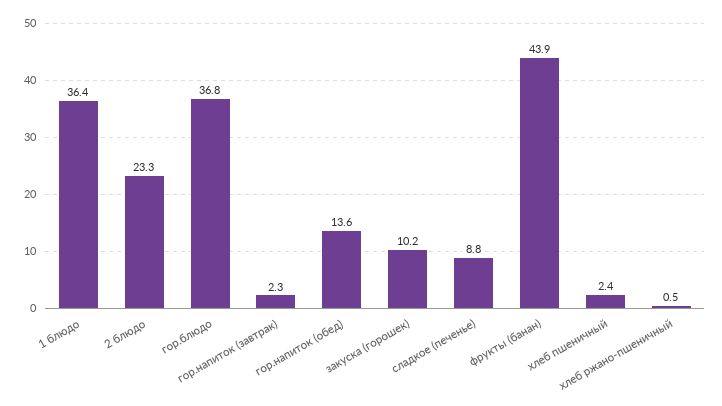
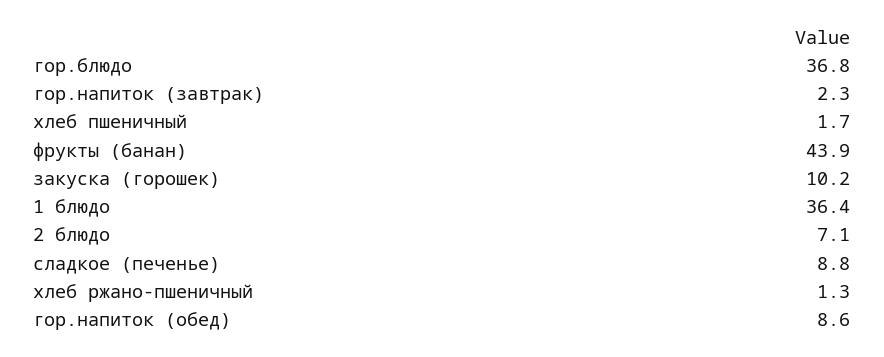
  {
    "1 блюдо": 36.4,
-   "2 блюдо": 23.3,
+   "2 блюдо": 7.1,
    "гор.блюдо": 36.8,
    "гор.напиток (завтрак)": 2.3,
-   "гор.напиток (обед)": 13.6,
+   "гор.напиток (обед)": 8.6,
    "закуска (горошек)": 10.2,
    "сладкое (печенье)": 8.8,
    "фрукты (банан)": 43.9,
-   "хлеб пшеничный": 2.4,
+   "хлеб пшеничный": 1.7,
-   "хлеб ржано-пшеничный": 0.5
+   "хлеб ржано-пшеничный": 1.3
  }

